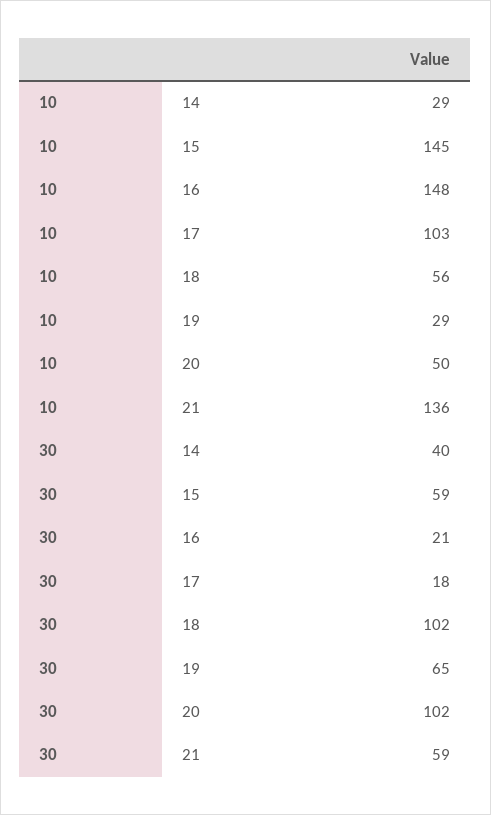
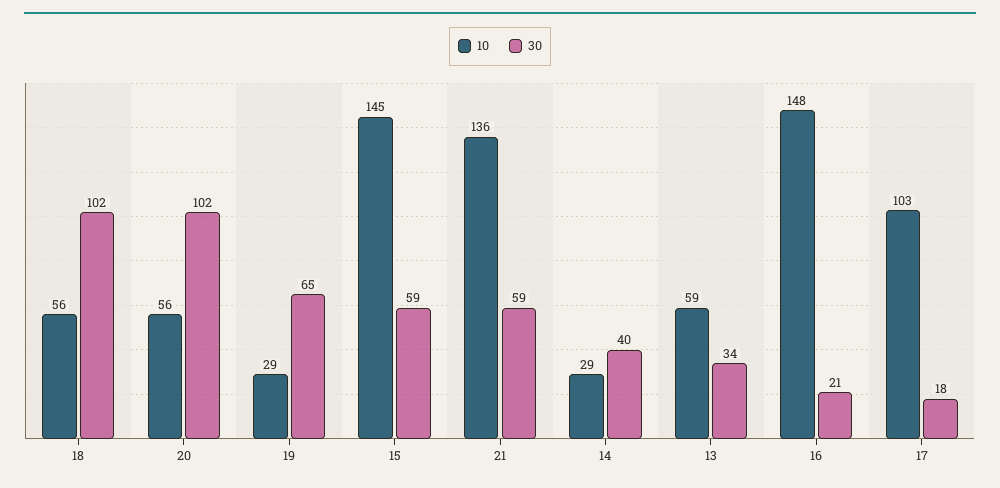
  {
    "10": {
      "14": 29,
      "15": 145,
      "16": 148,
      "17": 103,
      "18": 56,
      "19": 29,
-     "20": 50,
+     "20": 56,
-     "21": 136
+     "21": 136,
+     "13": 59
    },
    "30": {
      "14": 40,
      "15": 59,
      "16": 21,
      "17": 18,
      "18": 102,
      "19": 65,
      "20": 102,
-     "21": 59
+     "21": 59,
+     "13": 34
    }
  }

